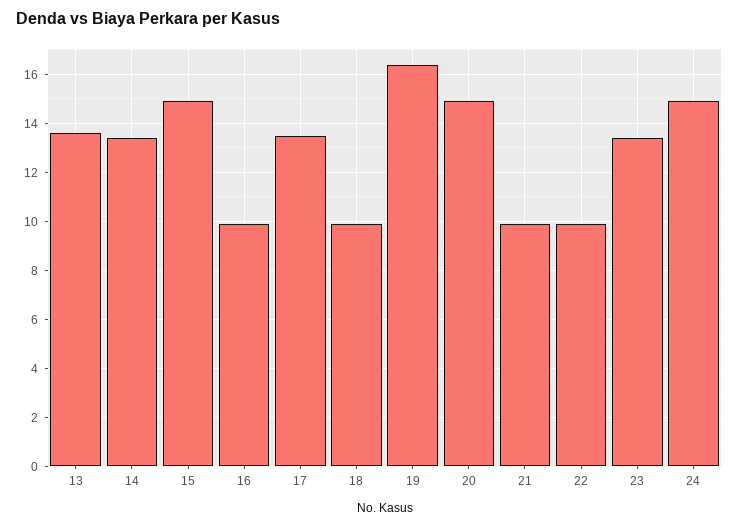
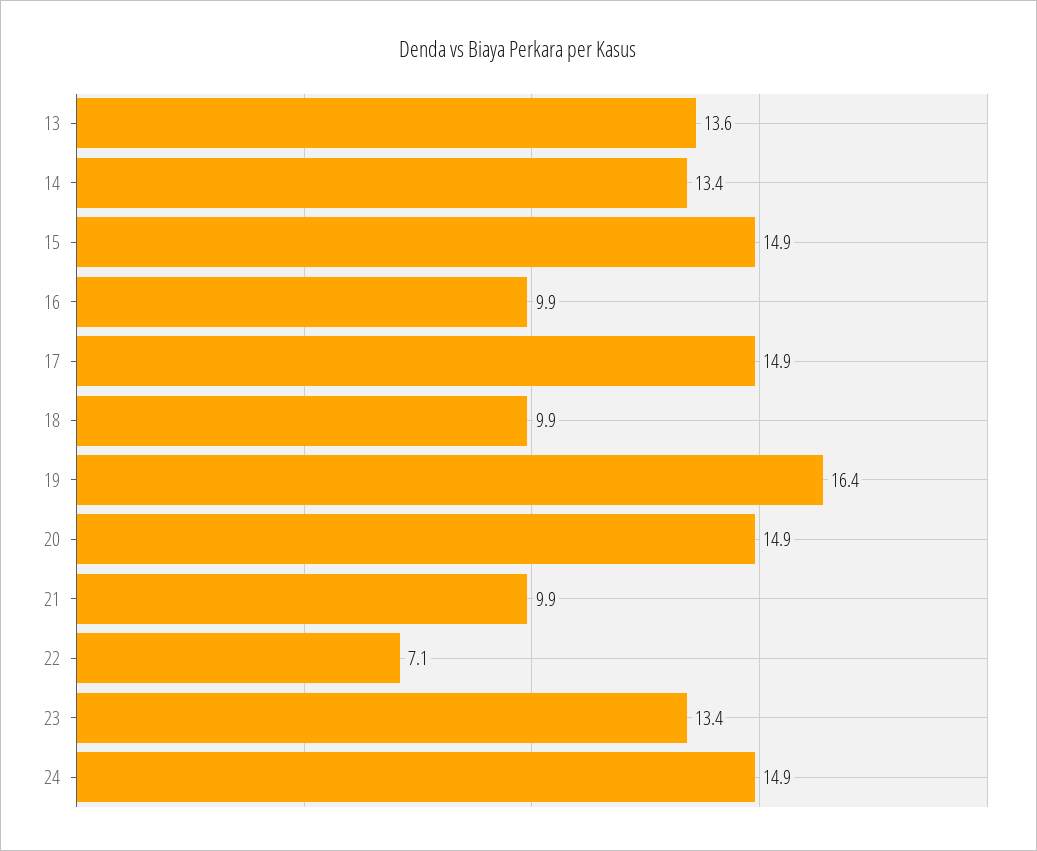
  {
    "13": 13.6,
    "14": 13.4,
    "15": 14.9,
    "16": 9.9,
-   "17": 13.5,
+   "17": 14.9,
    "18": 9.9,
    "19": 16.4,
    "20": 14.9,
    "21": 9.9,
-   "22": 10,
+   "22": 7.1,
    "23": 13.4,
    "24": 14.9
  }

